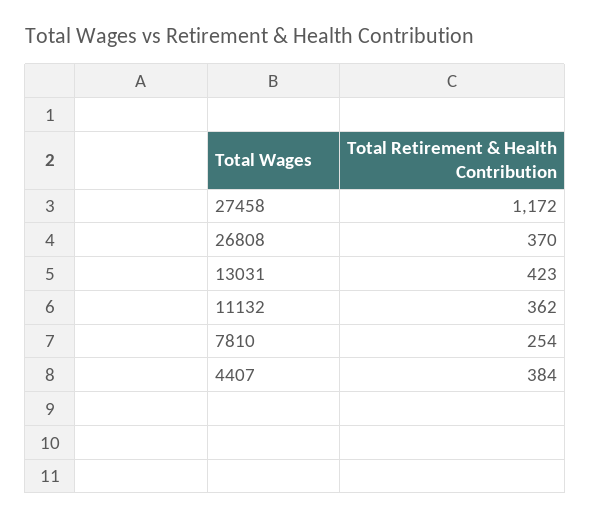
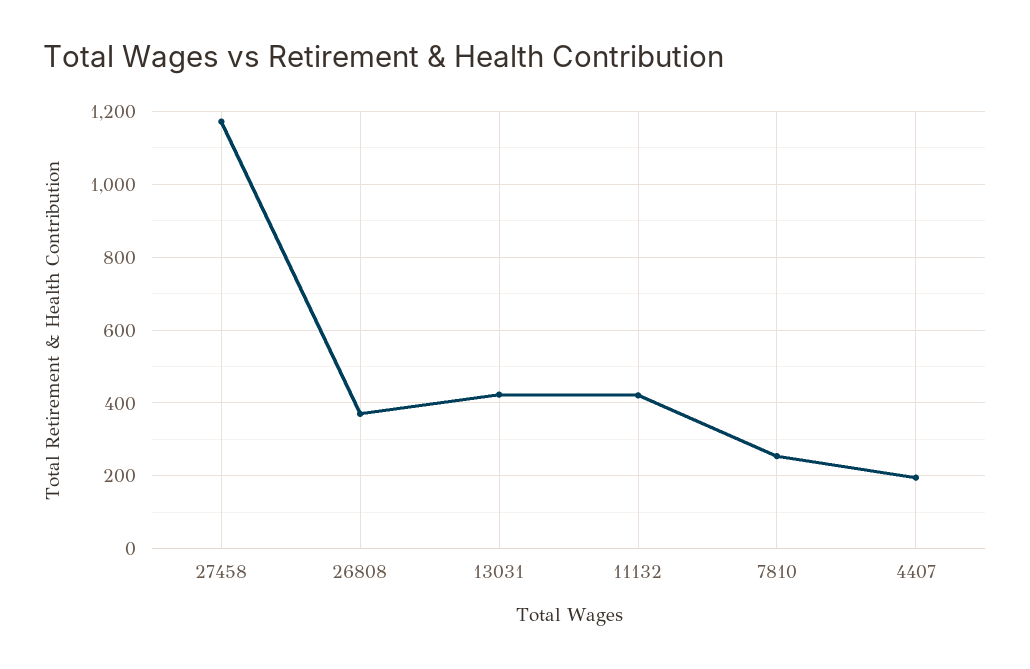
  {
    "27458": 1172,
    "26808": 370,
    "13031": 423,
-   "11132": 362,
+   "11132": 420,
    "7810": 254,
-   "4407": 384
+   "4407": 200
  }

